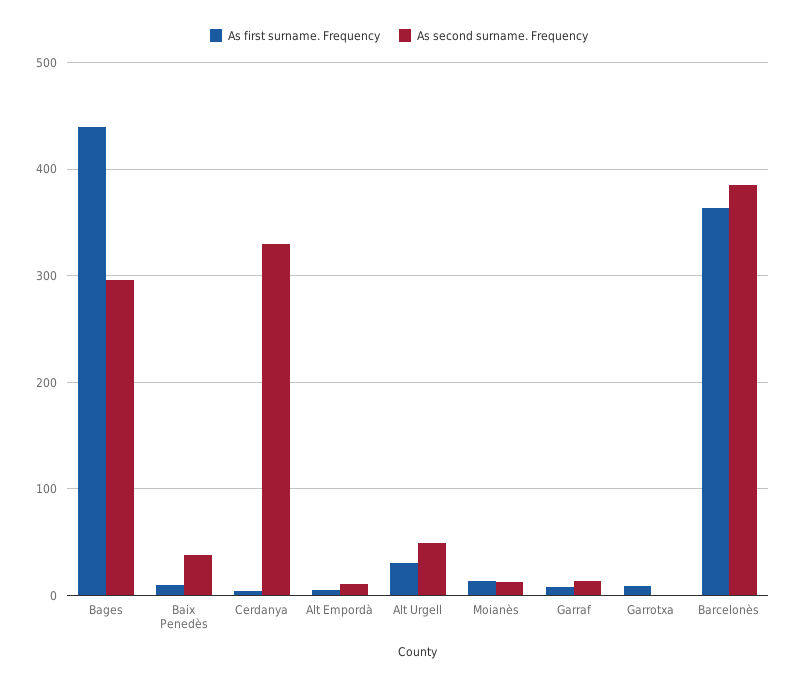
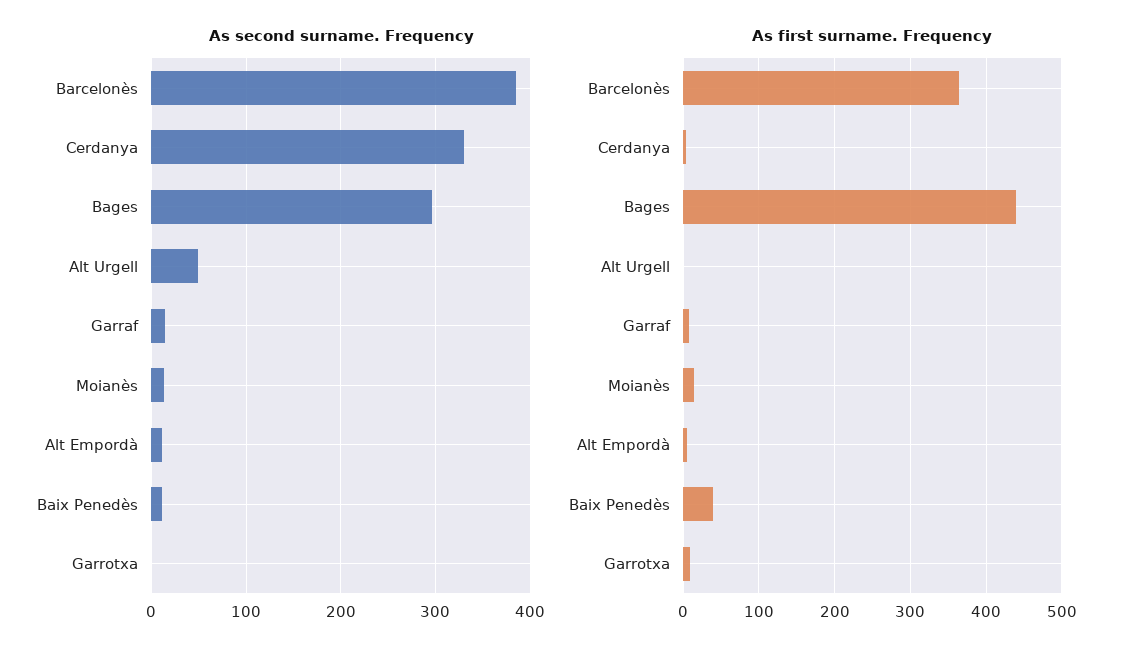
  {
    "As first surname. Frequency": {
      "Bages": 440,
-     "Baix Penedès": 10,
+     "Baix Penedès": 40,
      "Cerdanya": 0,
      "Alt Empordà": 10,
-     "Alt Urgell": 30,
+     "Alt Urgell": 0,
      "Moianès": 10,
      "Garraf": 10,
      "Garrotxa": 10,
      "Barcelonès": 360
    },
    "As second surname. Frequency": {
      "Bages": 300,
-     "Baix Penedès": 40,
+     "Baix Penedès": 10,
      "Cerdanya": 330,
      "Alt Empordà": 10,
      "Alt Urgell": 50,
      "Moianès": 10,
      "Garraf": 10,
      "Garrotxa": 0,
      "Barcelonès": 390
    }
  }

